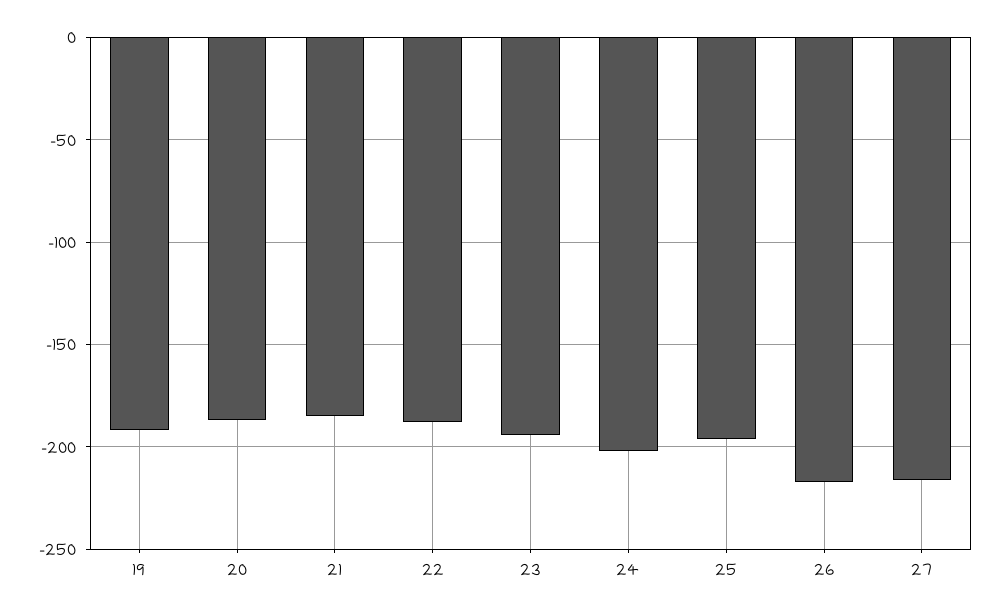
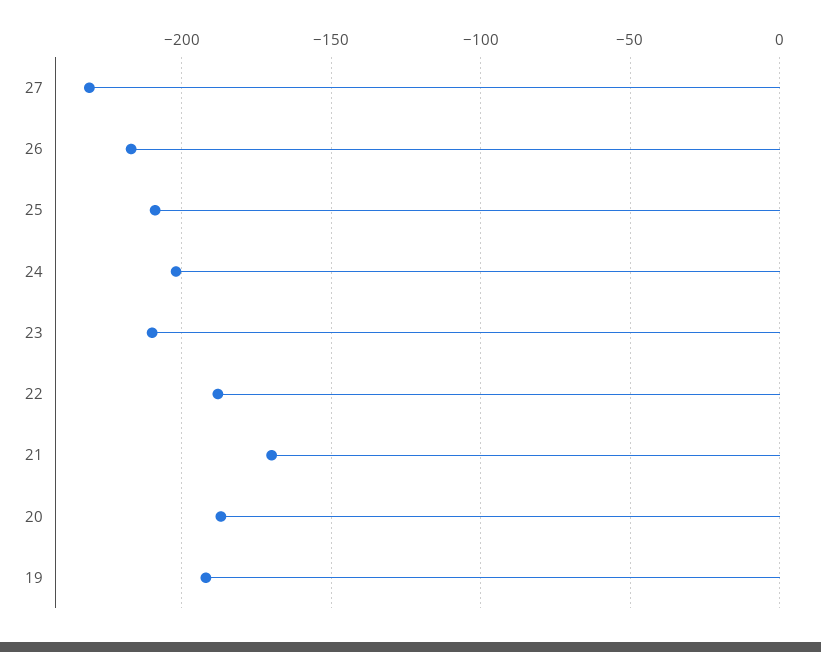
  {
    "19": -190,
    "20": -185,
-   "21": -185,
+   "21": -170,
    "22": -190,
-   "23": -195,
+   "23": -210,
    "24": -200,
-   "25": -195,
+   "25": -210,
    "26": -215,
-   "27": -215
+   "27": -230
  }

